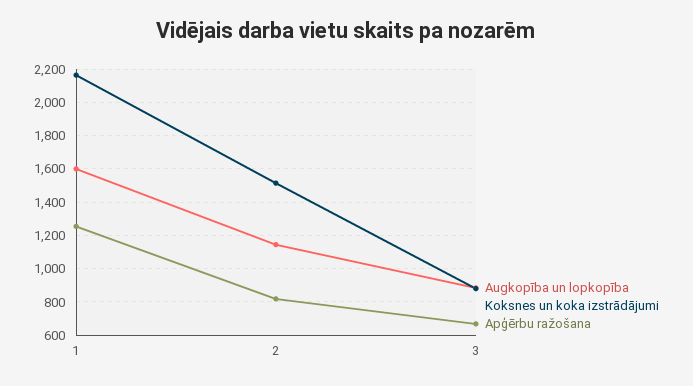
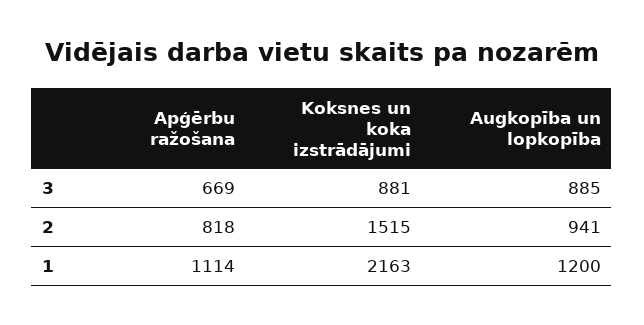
  {
    "Augkopība un lopkopība": {
-     "1": 1600,
+     "1": 1200,
-     "2": 1150,
+     "2": 941,
      "3": 885
    },
    "Koksnes un koka izstrādājumi": {
      "1": 2163,
      "2": 1515,
      "3": 881
    },
    "Apģērbu ražošana": {
-     "1": 1250,
+     "1": 1114,
      "2": 818,
      "3": 669
    }
  }

